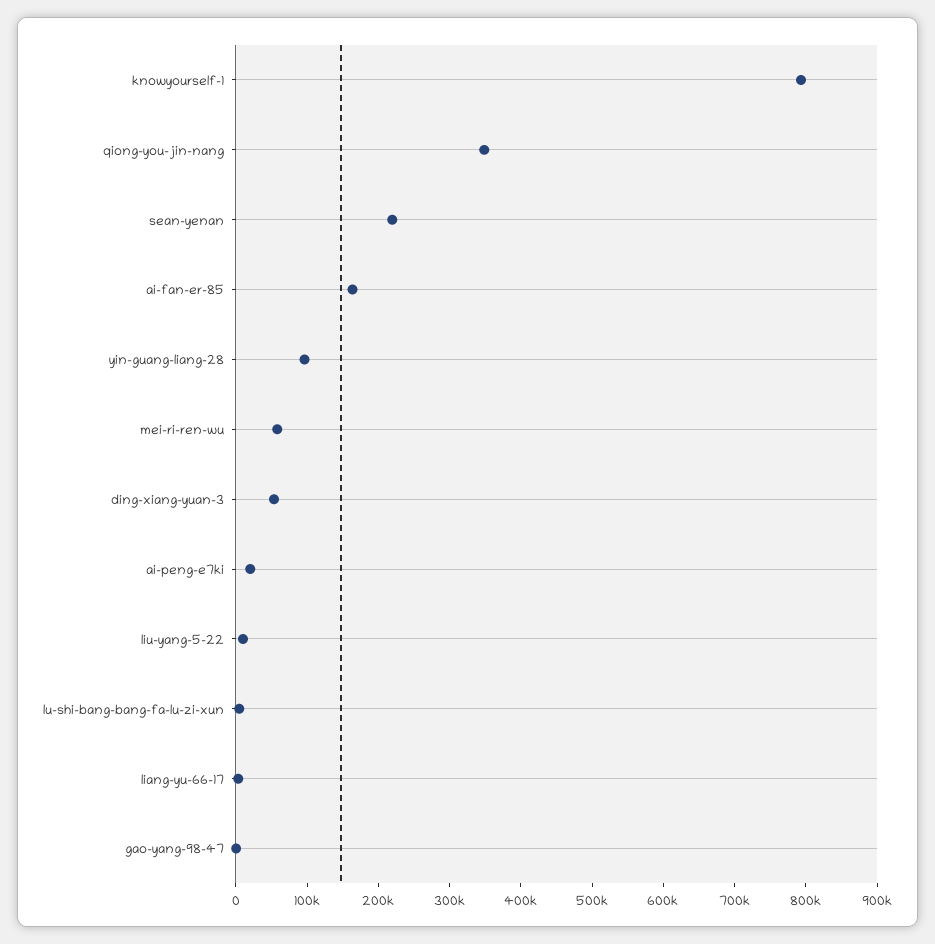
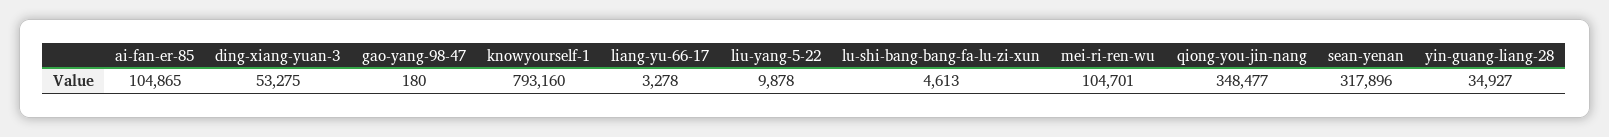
  {
    "knowyourself-1": 793160,
    "qiong-you-jin-nang": 348477,
-   "sean-yenan": 220000,
+   "sean-yenan": 317896,
-   "ai-fan-er-85": 160000,
+   "ai-fan-er-85": 104865,
-   "yin-guang-liang-28": 100000,
+   "yin-guang-liang-28": 34927,
-   "mei-ri-ren-wu": 60000,
+   "mei-ri-ren-wu": 104701,
    "ding-xiang-yuan-3": 53275,
-   "ai-peng-e7ki": 20000,
    "liu-yang-5-22": 9878,
    "lu-shi-bang-bang-fa-lu-zi-xun": 4613,
    "liang-yu-66-17": 3278,
    "gao-yang-98-47": 180
  }

